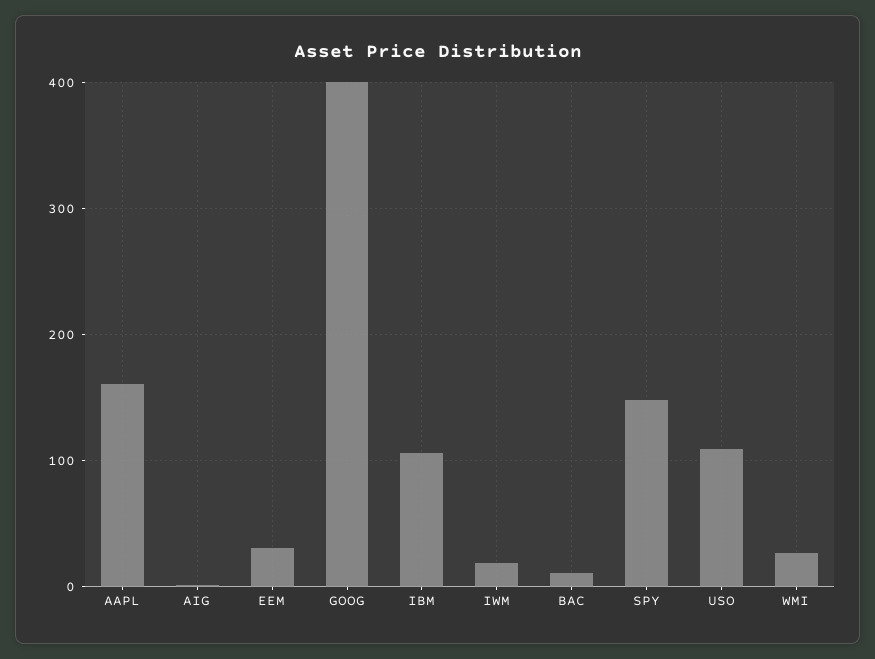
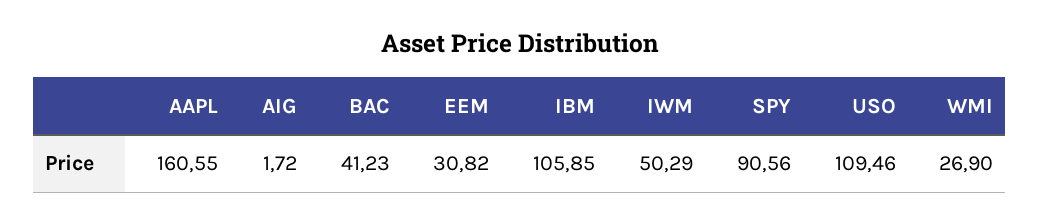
  {
    "AAPL": 160.55,
    "AIG": 1.72,
    "EEM": 30.82,
-   "GOOG": 400,
    "IBM": 105.85,
-   "IWM": 20,
+   "IWM": 50.29,
-   "BAC": 10,
+   "BAC": 41.23,
-   "SPY": 150,
+   "SPY": 90.56,
    "USO": 109.46,
    "WMI": 26.9
  }

